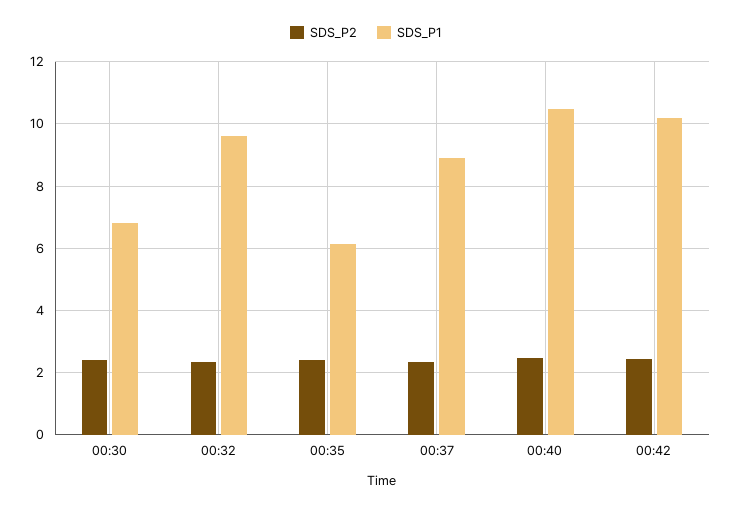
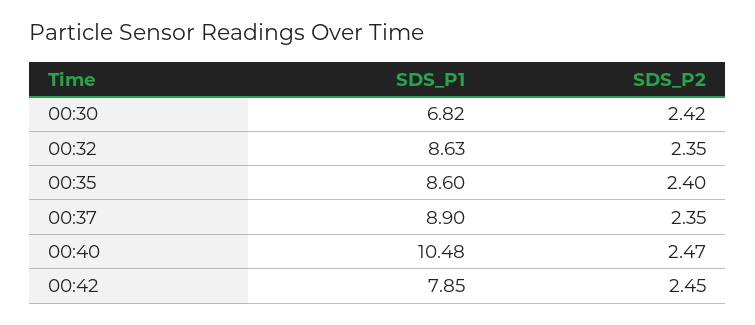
  {
    "SDS_P2": {
      "00:30": 2.42,
      "00:32": 2.35,
      "00:35": 2.4,
      "00:37": 2.35,
      "00:40": 2.47,
      "00:42": 2.45
    },
    "SDS_P1": {
      "00:30": 6.82,
-     "00:32": 9.6,
+     "00:32": 8.63,
-     "00:35": 6.2,
+     "00:35": 8.6,
      "00:37": 8.9,
      "00:40": 10.48,
-     "00:42": 10.2
+     "00:42": 7.85
    }
  }

